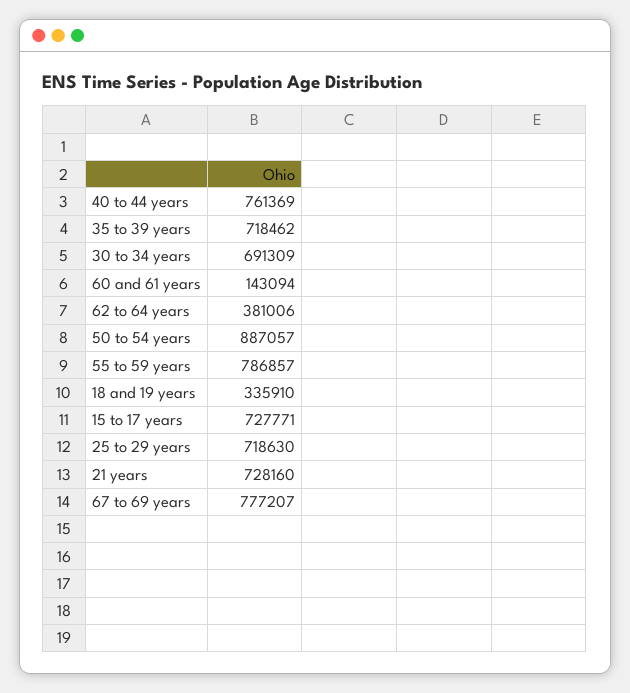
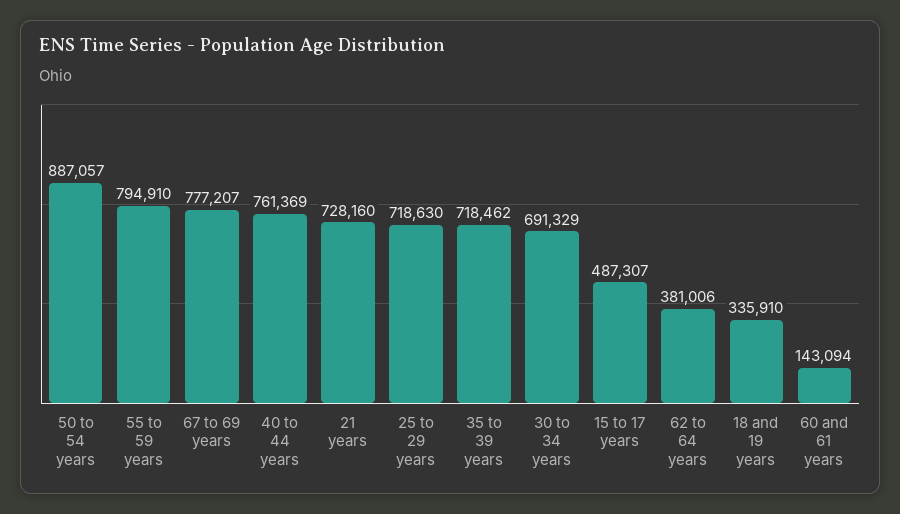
  {
    "40 to 44 years": 761369,
    "35 to 39 years": 718462,
-   "30 to 34 years": 691309,
+   "30 to 34 years": 691329,
    "60 and 61 years": 143094,
    "62 to 64 years": 381006,
    "50 to 54 years": 887057,
-   "55 to 59 years": 786857,
+   "55 to 59 years": 794910,
    "18 and 19 years": 335910,
-   "15 to 17 years": 727771,
+   "15 to 17 years": 487307,
    "25 to 29 years": 718630,
    "21 years": 728160,
    "67 to 69 years": 777207
  }

